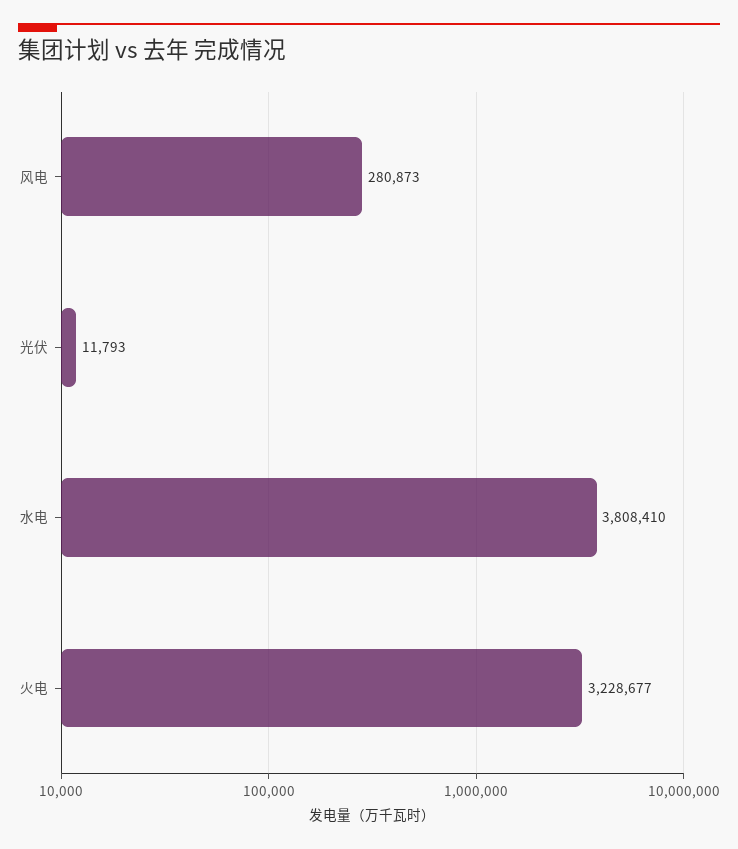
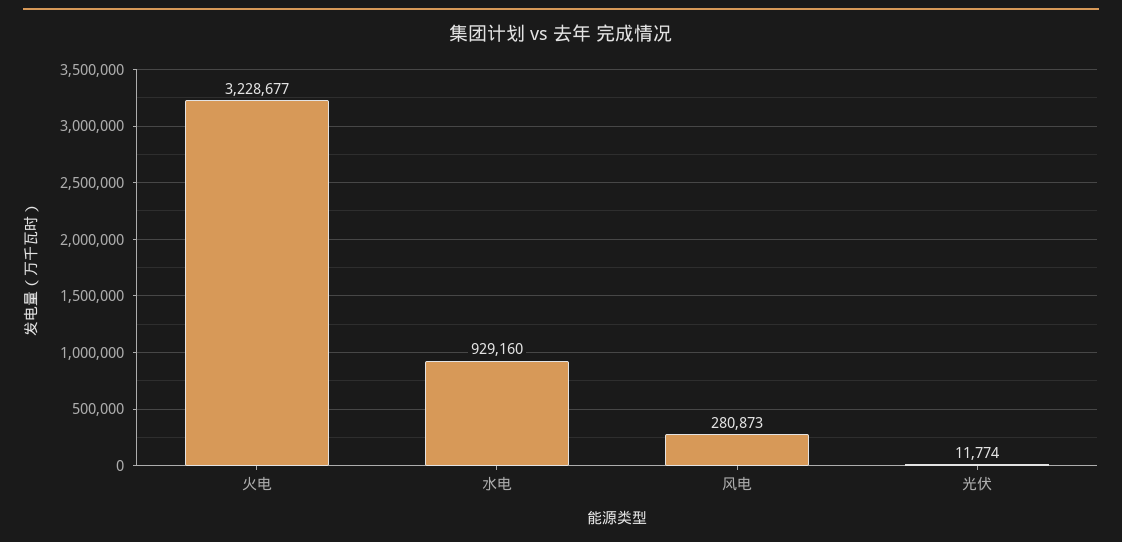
  {
    "风电": 280873,
-   "光伏": 11793,
+   "光伏": 11774,
-   "水电": 3808410,
+   "水电": 929160,
    "火电": 3228677
  }

